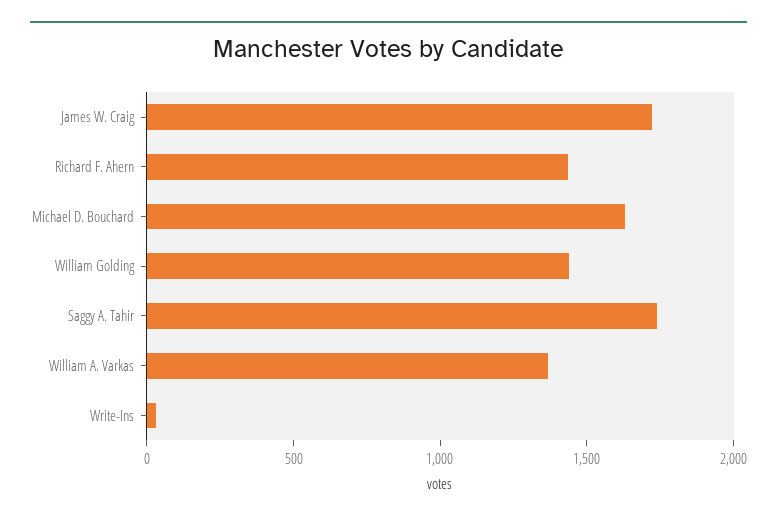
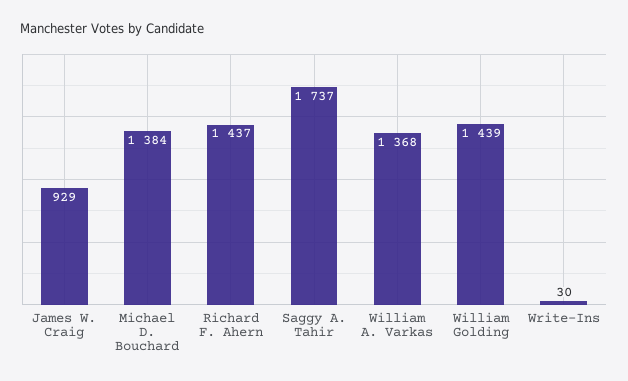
  {
-   "James W. Craig": 1700,
+   "James W. Craig": 929,
    "Richard F. Ahern": 1437,
-   "Michael D. Bouchard": 1600,
+   "Michael D. Bouchard": 1384,
    "William Golding": 1439,
    "Saggy A. Tahir": 1737,
    "William A. Varkas": 1368,
    "Write-Ins": 30
  }

